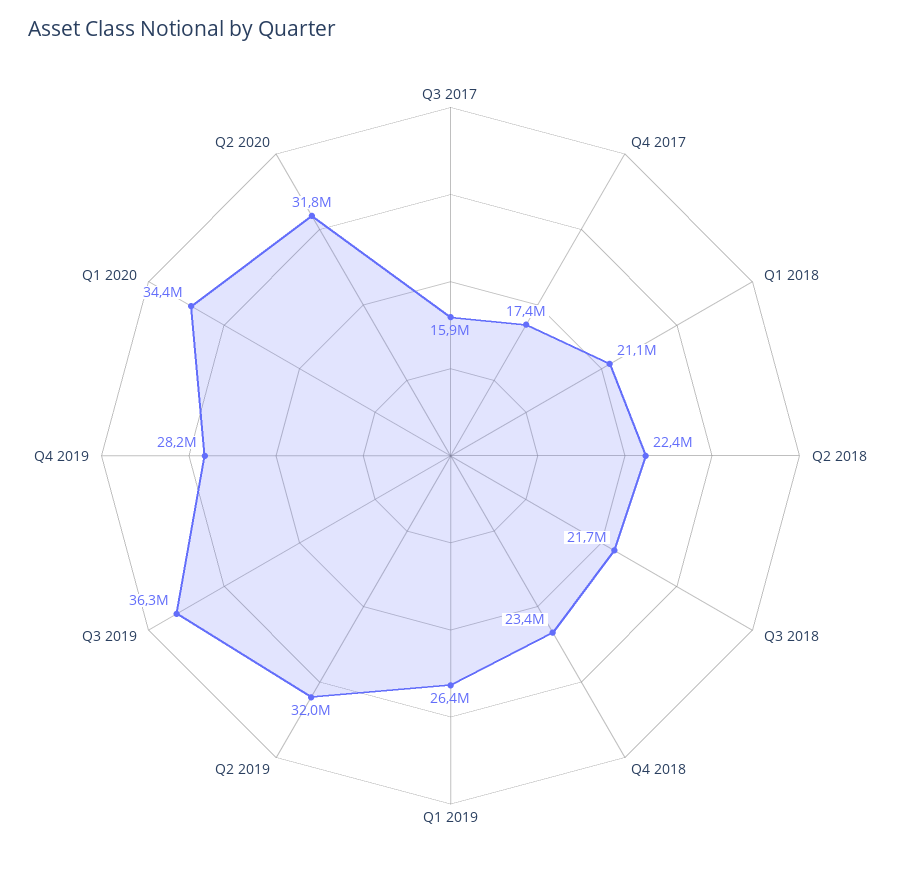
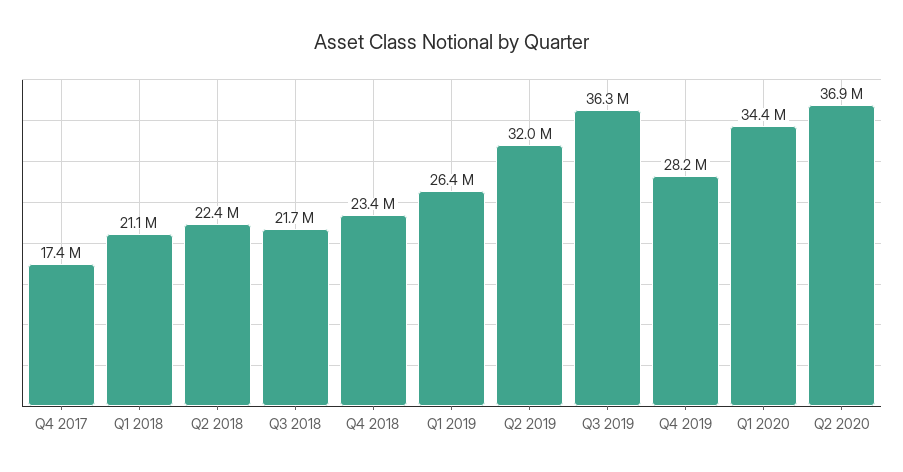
  {
-   "Q3 2017": 15900000,
    "Q4 2017": 17400000,
    "Q1 2018": 21100000,
    "Q2 2018": 22400000,
    "Q3 2018": 21700000,
    "Q4 2018": 23400000,
    "Q1 2019": 26400000,
    "Q2 2019": 32000000,
    "Q3 2019": 36300000,
    "Q4 2019": 28200000,
    "Q1 2020": 34400000,
-   "Q2 2020": 31800000
+   "Q2 2020": 36900000
  }

